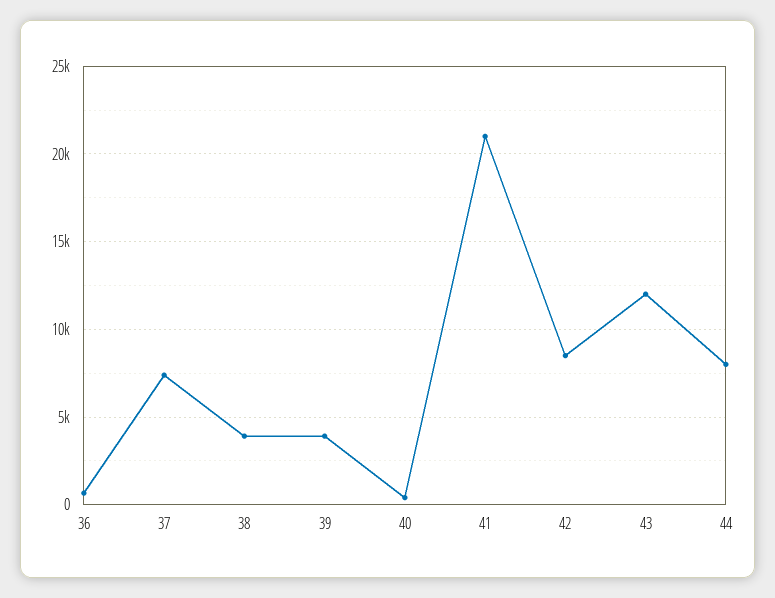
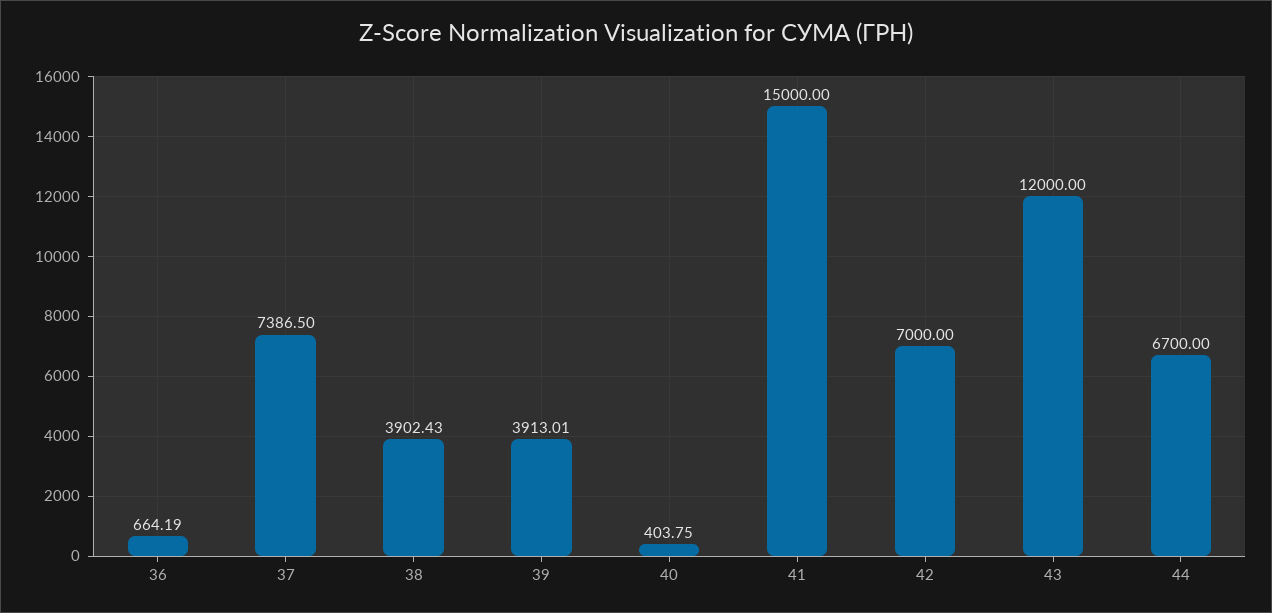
  {
    "36": 664.19,
    "37": 7386.5,
    "38": 3902.43,
    "39": 3913.01,
    "40": 403.75,
-   "41": 21000,
+   "41": 15000,
-   "42": 8500,
+   "42": 7000,
    "43": 12000,
-   "44": 8000
+   "44": 6700
  }

